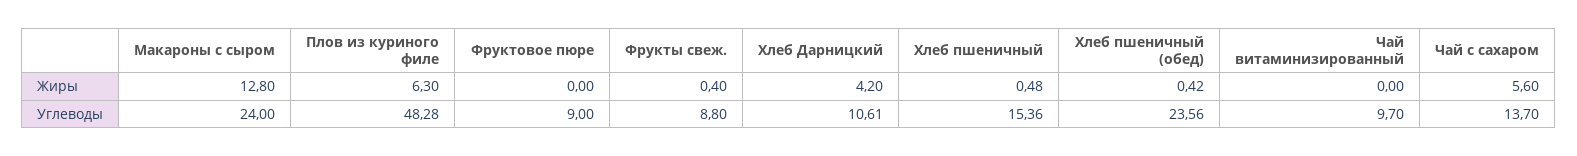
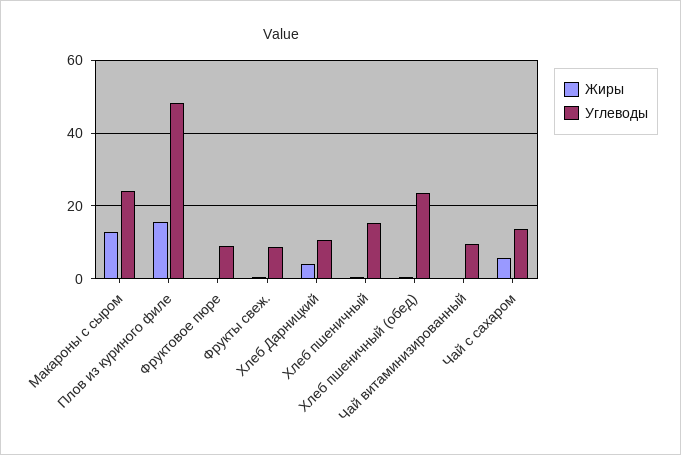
  {
    "Жиры": {
      "Макароны с сыром": 12.8,
-     "Плов из куриного филе": 6.3,
+     "Плов из куриного филе": 16,
      "Фруктовое пюре": 0,
      "Фрукты свеж.": 0.4,
      "Хлеб Дарницкий": 4.2,
      "Хлеб пшеничный": 0.48,
      "Хлеб пшеничный (обед)": 0.42,
      "Чай витаминизированный": 0,
      "Чай с сахаром": 5.6
    },
    "Углеводы": {
      "Макароны с сыром": 24,
      "Плов из куриного филе": 48.28,
      "Фруктовое пюре": 9,
      "Фрукты свеж.": 8.8,
      "Хлеб Дарницкий": 10.61,
      "Хлеб пшеничный": 15.36,
      "Хлеб пшеничный (обед)": 23.56,
      "Чай витаминизированный": 9.7,
      "Чай с сахаром": 13.7
    }
  }

